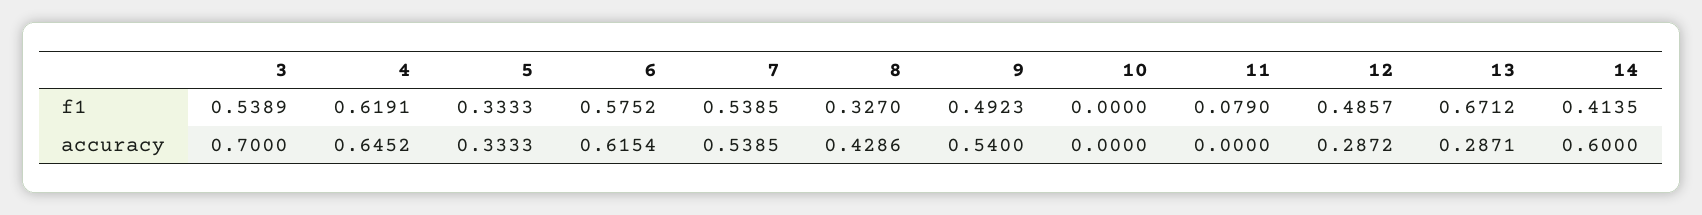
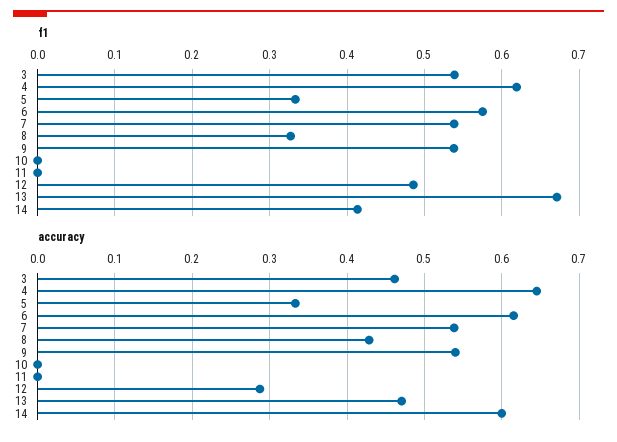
  {
    "f1": {
      "3": 0.5389,
      "4": 0.6191,
      "5": 0.3333,
      "6": 0.5752,
      "7": 0.5385,
      "8": 0.327,
-     "9": 0.4923,
+     "9": 0.54,
      "10": 0,
-     "11": 0.079,
+     "11": 0,
      "12": 0.4857,
      "13": 0.6712,
      "14": 0.4135
    },
    "accuracy": {
-     "3": 0.7,
+     "3": 0.46,
      "4": 0.6452,
      "5": 0.3333,
      "6": 0.6154,
      "7": 0.5385,
      "8": 0.4286,
      "9": 0.54,
      "10": 0,
      "11": 0,
      "12": 0.2872,
-     "13": 0.2871,
+     "13": 0.47,
      "14": 0.6
    }
  }

